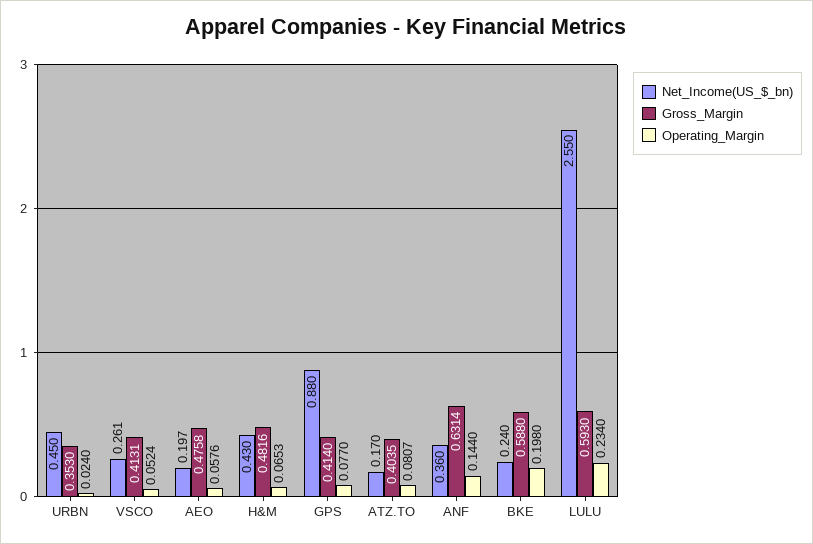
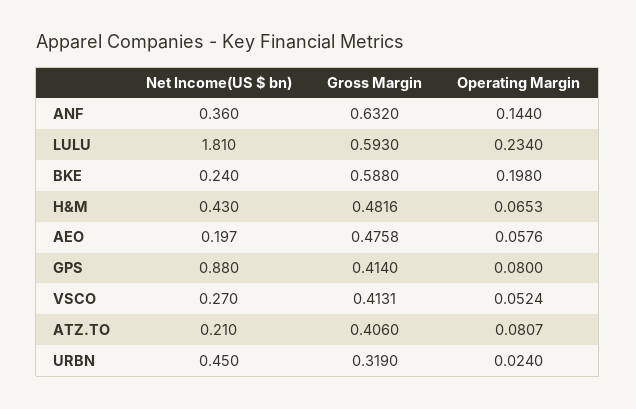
  {
    "Net_Income(US_$_bn)": {
      "URBN": 0.45,
-     "VSCO": 0.261,
+     "VSCO": 0.27,
      "AEO": 0.197,
      "H&M": 0.43,
      "GPS": 0.88,
-     "ATZ.TO": 0.17,
+     "ATZ.TO": 0.21,
      "ANF": 0.36,
      "BKE": 0.24,
-     "LULU": 2.55
+     "LULU": 1.81
    },
    "Gross_Margin": {
-     "URBN": 0.353,
+     "URBN": 0.319,
      "VSCO": 0.4131,
      "AEO": 0.4758,
      "H&M": 0.4816,
      "GPS": 0.414,
-     "ATZ.TO": 0.4035,
+     "ATZ.TO": 0.406,
-     "ANF": 0.6314,
+     "ANF": 0.632,
      "BKE": 0.588,
      "LULU": 0.593
    },
    "Operating_Margin": {
      "URBN": 0.024,
      "VSCO": 0.0524,
      "AEO": 0.0576,
      "H&M": 0.0653,
-     "GPS": 0.077,
+     "GPS": 0.08,
      "ATZ.TO": 0.0807,
      "ANF": 0.144,
      "BKE": 0.198,
      "LULU": 0.234
    }
  }

